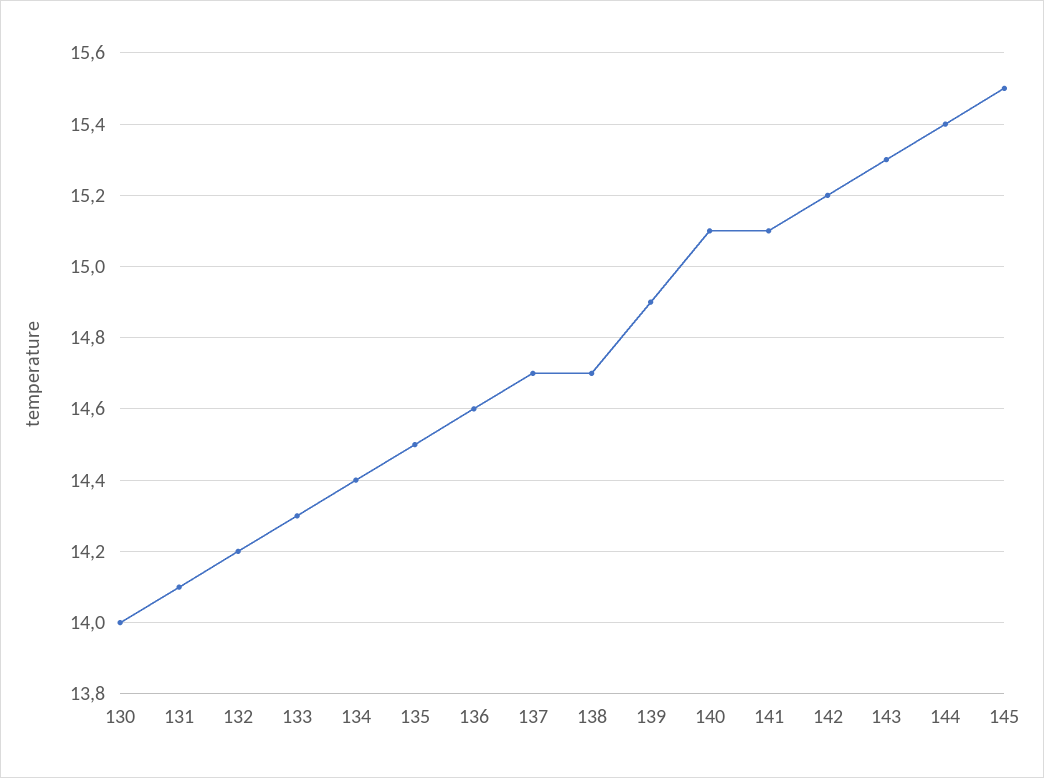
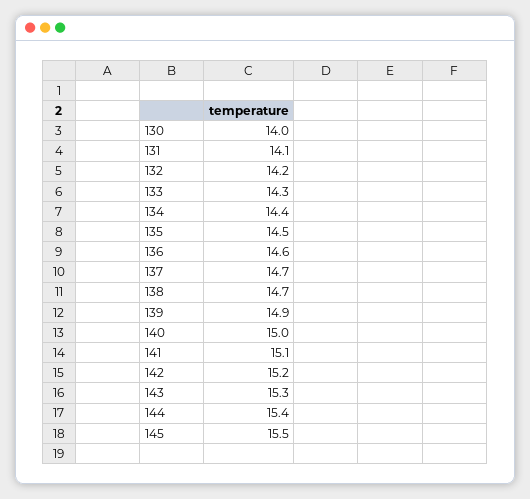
  {
    "130": 14,
    "131": 14.1,
    "132": 14.2,
    "133": 14.3,
    "134": 14.4,
    "135": 14.5,
    "136": 14.6,
    "137": 14.7,
    "138": 14.7,
    "139": 14.9,
-   "140": 15.1,
+   "140": 15,
    "141": 15.1,
    "142": 15.2,
    "143": 15.3,
    "144": 15.4,
    "145": 15.5
  }

